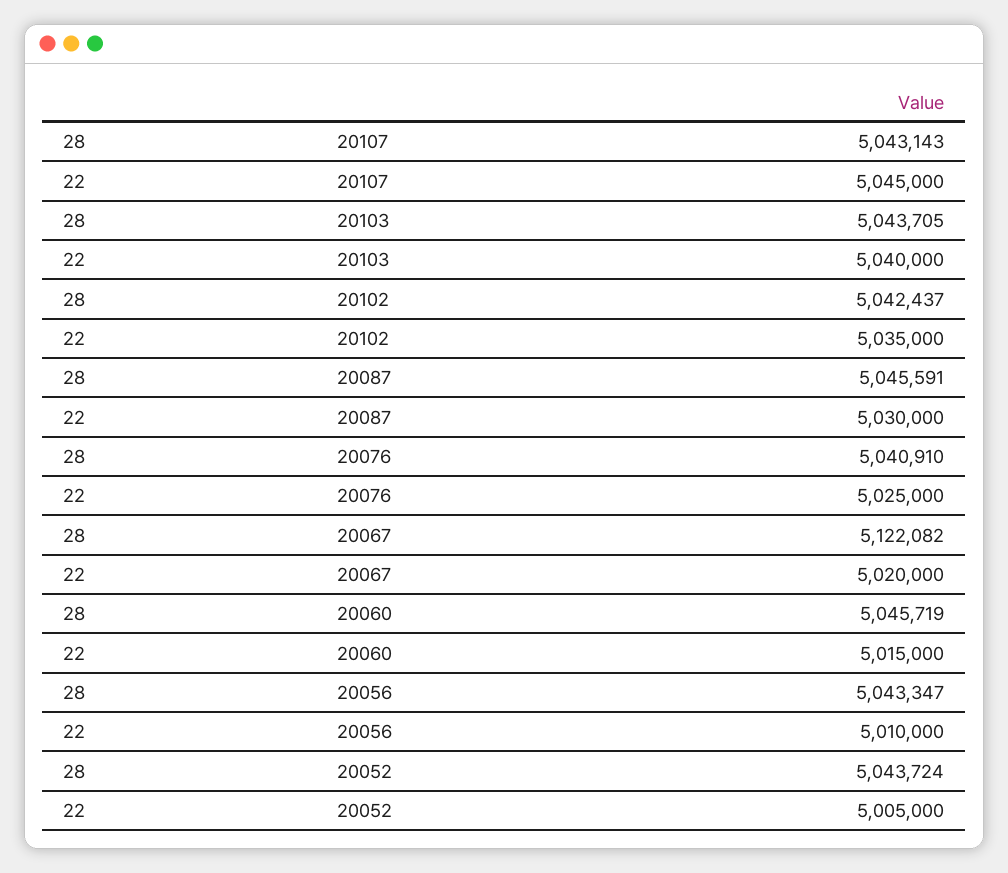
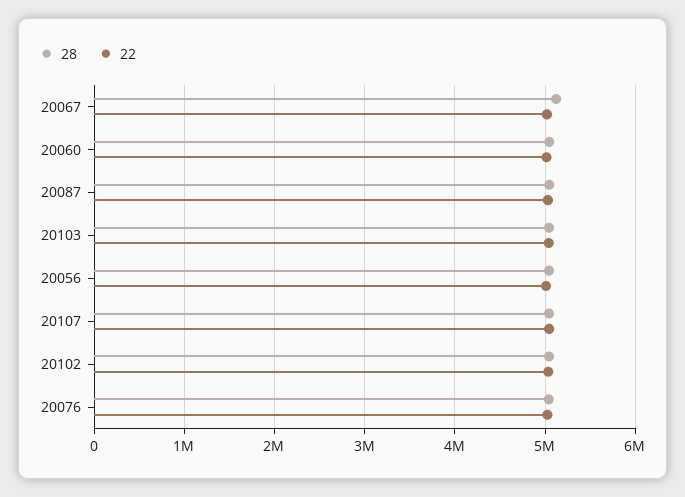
  {
    "28": {
      "20107": 5043143,
      "20103": 5043705,
      "20102": 5042437,
      "20087": 5045591,
      "20076": 5040910,
      "20067": 5122082,
      "20060": 5045719,
-     "20056": 5043347,
+     "20056": 5043347
-     "20052": 5043724
    },
    "22": {
      "20107": 5045000,
      "20103": 5040000,
      "20102": 5035000,
      "20087": 5030000,
      "20076": 5025000,
      "20067": 5020000,
      "20060": 5015000,
-     "20056": 5010000,
+     "20056": 5010000
-     "20052": 5005000
    }
  }

